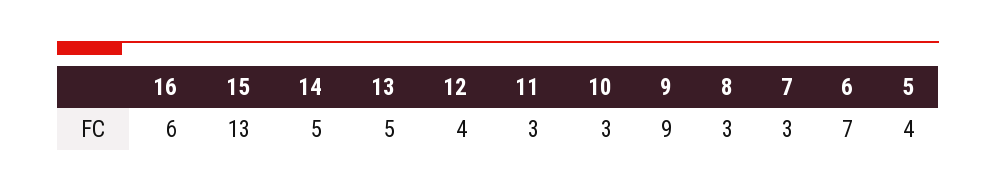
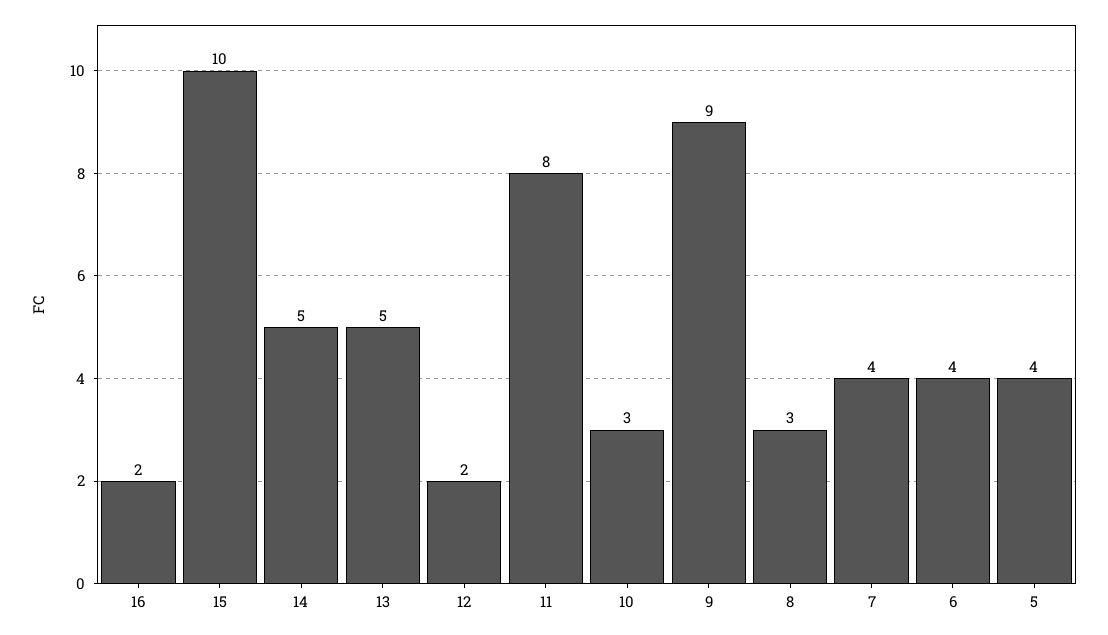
  {
-   "16": 6,
+   "16": 2,
-   "15": 13,
+   "15": 10,
    "14": 5,
    "13": 5,
-   "12": 4,
+   "12": 2,
-   "11": 3,
+   "11": 8,
    "10": 3,
    "9": 9,
    "8": 3,
-   "7": 3,
+   "7": 4,
-   "6": 7,
+   "6": 4,
    "5": 4
  }

